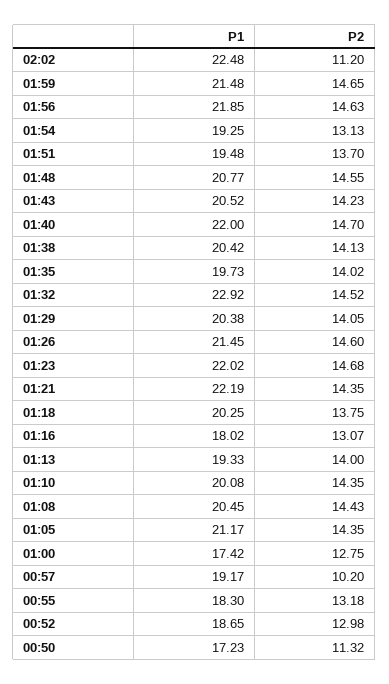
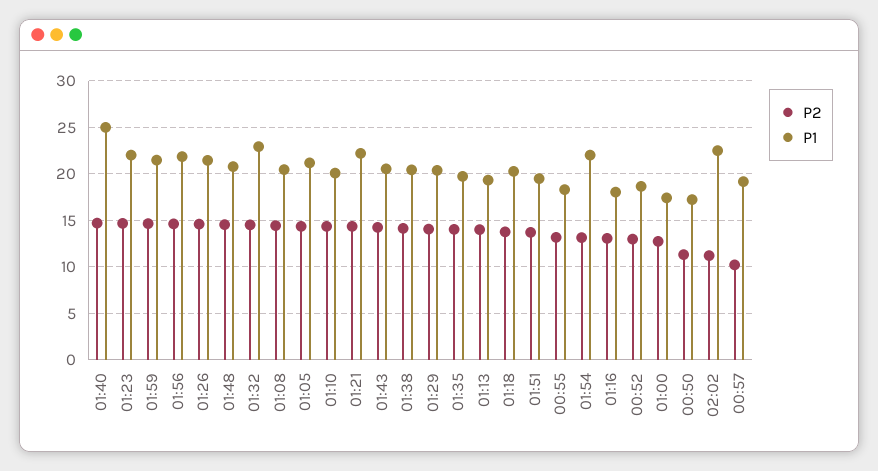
  {
    "P1": {
      "02:02": 22.48,
      "01:59": 21.48,
      "01:56": 21.85,
-     "01:54": 19.25,
+     "01:54": 22,
      "01:51": 19.48,
      "01:48": 20.77,
      "01:43": 20.52,
-     "01:40": 22,
+     "01:40": 25,
      "01:38": 20.42,
      "01:35": 19.73,
      "01:32": 22.92,
      "01:29": 20.38,
      "01:26": 21.45,
      "01:23": 22.02,
      "01:21": 22.19,
      "01:18": 20.25,
      "01:16": 18.02,
      "01:13": 19.33,
      "01:10": 20.08,
      "01:08": 20.45,
      "01:05": 21.17,
      "01:00": 17.42,
      "00:57": 19.17,
      "00:55": 18.3,
      "00:52": 18.65,
      "00:50": 17.23
    },
    "P2": {
      "02:02": 11.2,
      "01:59": 14.65,
      "01:56": 14.63,
      "01:54": 13.13,
      "01:51": 13.7,
      "01:48": 14.55,
      "01:43": 14.23,
      "01:40": 14.7,
      "01:38": 14.13,
      "01:35": 14.02,
      "01:32": 14.52,
      "01:29": 14.05,
      "01:26": 14.6,
      "01:23": 14.68,
      "01:21": 14.35,
      "01:18": 13.75,
      "01:16": 13.07,
      "01:13": 14,
      "01:10": 14.35,
      "01:08": 14.43,
      "01:05": 14.35,
      "01:00": 12.75,
      "00:57": 10.2,
      "00:55": 13.18,
      "00:52": 12.98,
      "00:50": 11.32
    }
  }

